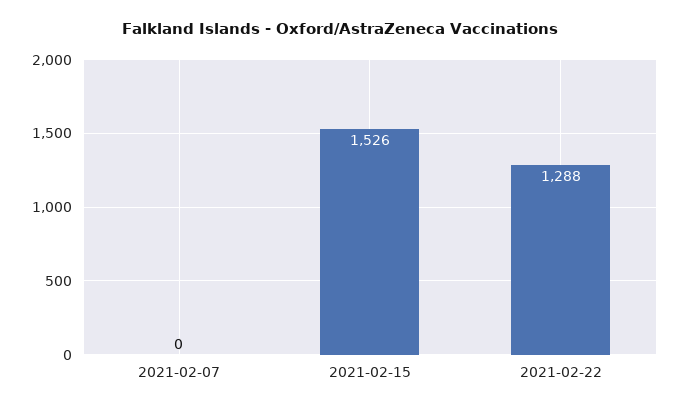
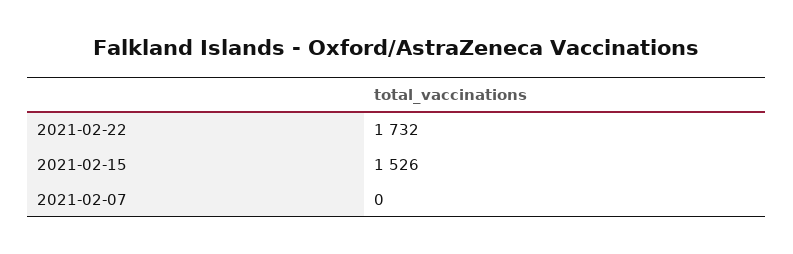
  {
    "2021-02-07": 0,
    "2021-02-15": 1526,
-   "2021-02-22": 1288
+   "2021-02-22": 1732
  }

